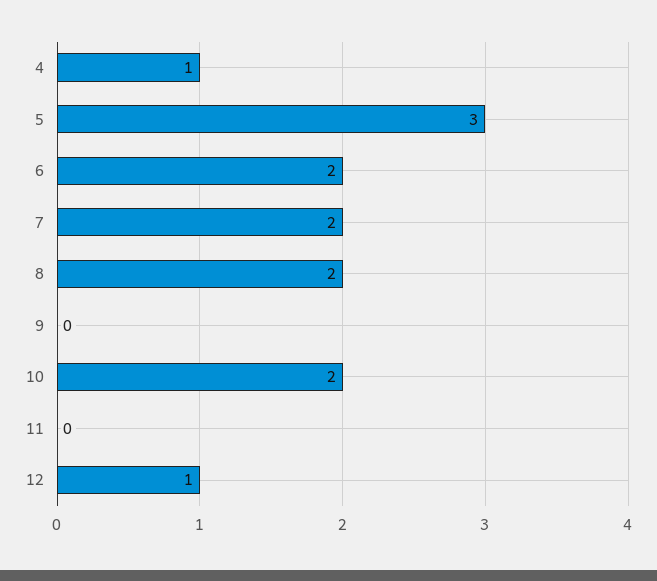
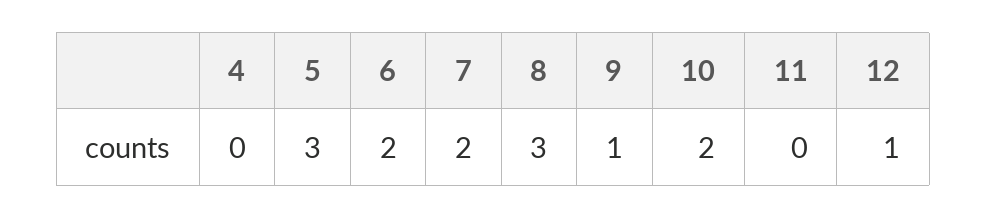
  {
-   "4": 1,
+   "4": 0,
    "5": 3,
    "6": 2,
    "7": 2,
-   "8": 2,
+   "8": 3,
-   "9": 0,
+   "9": 1,
    "10": 2,
    "11": 0,
    "12": 1
  }

